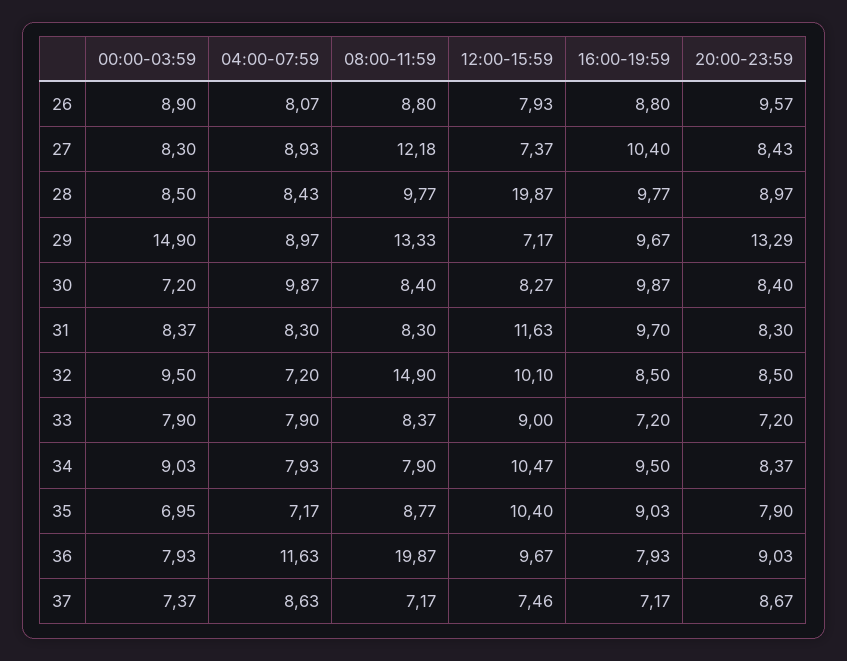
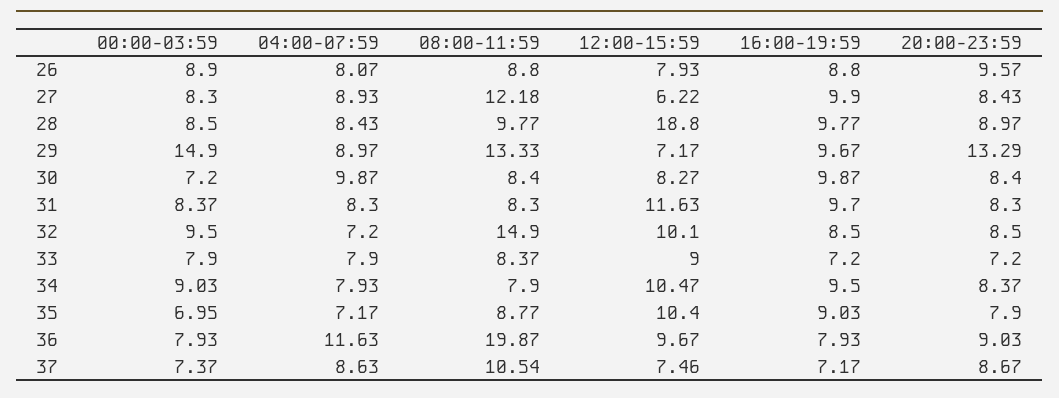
  {
    "00:00-03:59": {
      "26": 8.9,
      "27": 8.3,
      "28": 8.5,
      "29": 14.9,
      "30": 7.2,
      "31": 8.37,
      "32": 9.5,
      "33": 7.9,
      "34": 9.03,
      "35": 6.95,
      "36": 7.93,
      "37": 7.37
    },
    "04:00-07:59": {
      "26": 8.07,
      "27": 8.93,
      "28": 8.43,
      "29": 8.97,
      "30": 9.87,
      "31": 8.3,
      "32": 7.2,
      "33": 7.9,
      "34": 7.93,
      "35": 7.17,
      "36": 11.63,
      "37": 8.63
    },
    "08:00-11:59": {
      "26": 8.8,
      "27": 12.18,
      "28": 9.77,
      "29": 13.33,
      "30": 8.4,
      "31": 8.3,
      "32": 14.9,
      "33": 8.37,
      "34": 7.9,
      "35": 8.77,
      "36": 19.87,
-     "37": 7.17
+     "37": 10.54
    },
    "12:00-15:59": {
      "26": 7.93,
-     "27": 7.37,
+     "27": 6.22,
-     "28": 19.87,
+     "28": 18.8,
      "29": 7.17,
      "30": 8.27,
      "31": 11.63,
      "32": 10.1,
      "33": 9,
      "34": 10.47,
      "35": 10.4,
      "36": 9.67,
      "37": 7.46
    },
    "16:00-19:59": {
      "26": 8.8,
-     "27": 10.4,
+     "27": 9.9,
      "28": 9.77,
      "29": 9.67,
      "30": 9.87,
      "31": 9.7,
      "32": 8.5,
      "33": 7.2,
      "34": 9.5,
      "35": 9.03,
      "36": 7.93,
      "37": 7.17
    },
    "20:00-23:59": {
      "26": 9.57,
      "27": 8.43,
      "28": 8.97,
      "29": 13.29,
      "30": 8.4,
      "31": 8.3,
      "32": 8.5,
      "33": 7.2,
      "34": 8.37,
      "35": 7.9,
      "36": 9.03,
      "37": 8.67
    }
  }

